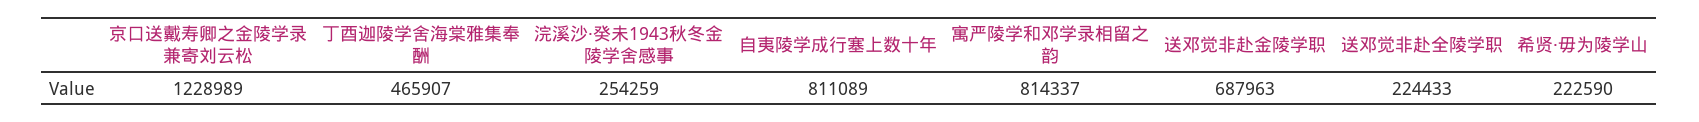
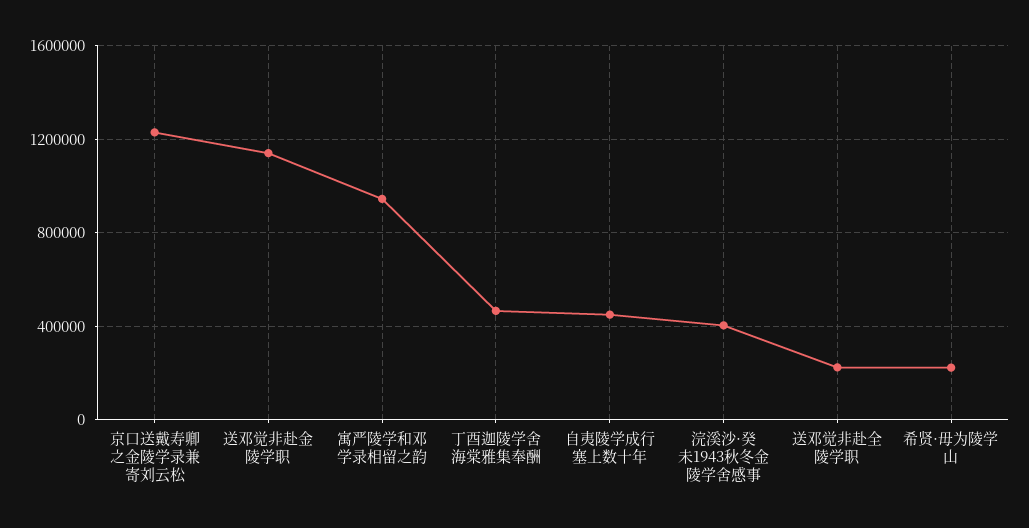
  {
    "京口送戴寿卿之金陵学录兼寄刘云松": 1228989,
    "丁酉迦陵学舍海棠雅集奉酬": 465907,
-   "浣溪沙·癸未1943秋冬金陵学舍感事": 254259,
+   "浣溪沙·癸未1943秋冬金陵学舍感事": 400000,
-   "自夷陵学成行塞上数十年": 811089,
+   "自夷陵学成行塞上数十年": 450000,
-   "寓严陵学和邓学录相留之韵": 814337,
+   "寓严陵学和邓学录相留之韵": 950000,
-   "送邓觉非赴金陵学职": 687963,
+   "送邓觉非赴金陵学职": 1150000,
    "送邓觉非赴全陵学职": 224433,
    "希贤·毋为陵学山": 222590
  }

